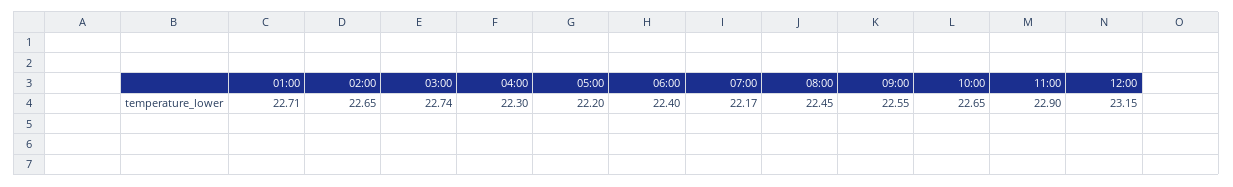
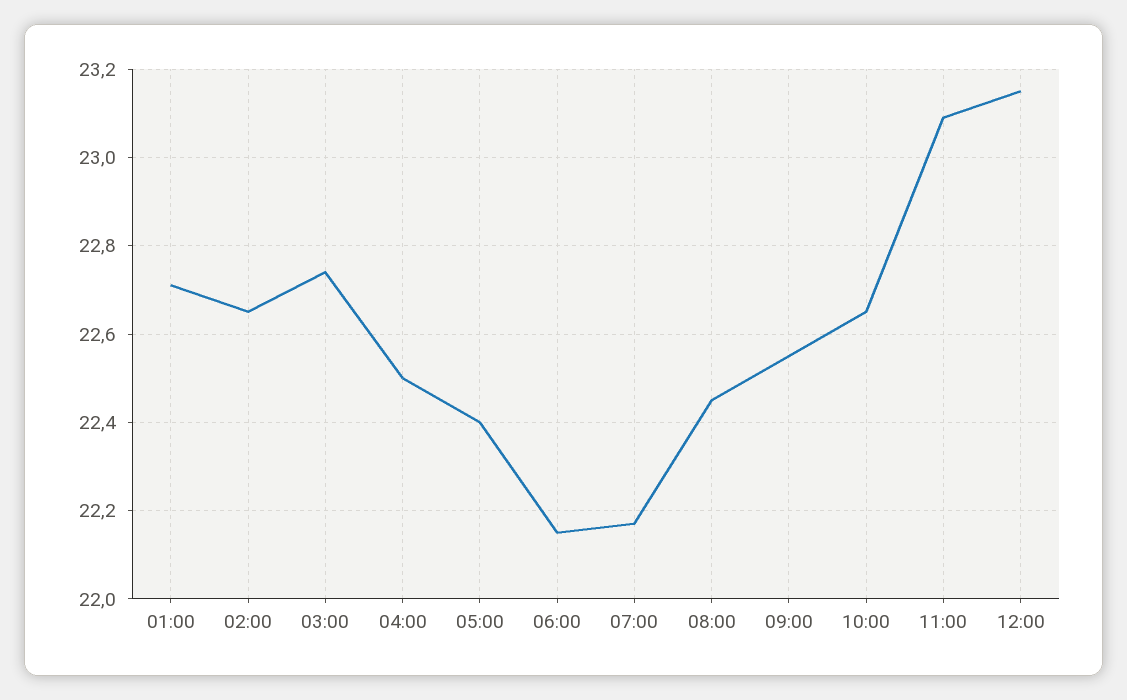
  {
    "01:00": 22.71,
    "02:00": 22.65,
    "03:00": 22.74,
-   "04:00": 22.3,
+   "04:00": 22.5,
-   "05:00": 22.2,
+   "05:00": 22.4,
-   "06:00": 22.4,
+   "06:00": 22.15,
    "07:00": 22.17,
    "08:00": 22.45,
    "09:00": 22.55,
    "10:00": 22.65,
-   "11:00": 22.9,
+   "11:00": 23.1,
    "12:00": 23.15
  }

